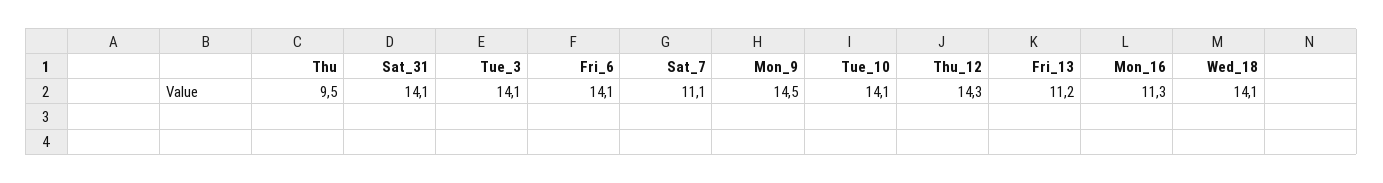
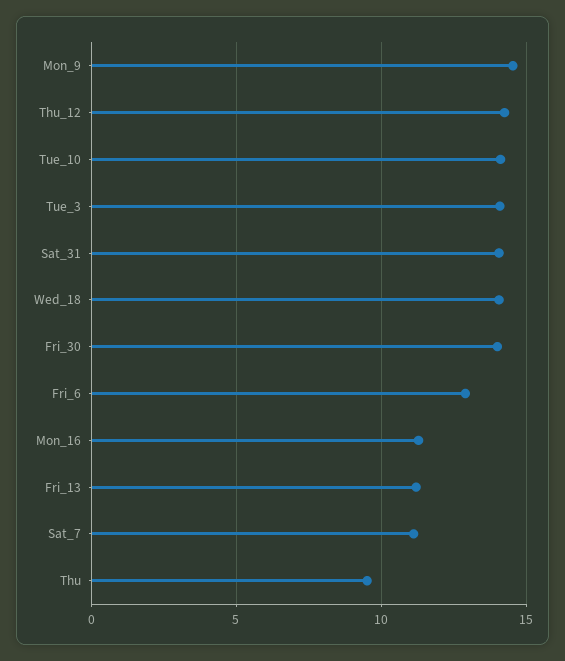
  {
    "Thu": 9.5,
    "Sat_31": 14.1,
    "Tue_3": 14.1,
-   "Fri_6": 14.1,
+   "Fri_6": 13,
    "Sat_7": 11.1,
    "Mon_9": 14.5,
    "Tue_10": 14.1,
    "Thu_12": 14.3,
    "Fri_13": 11.2,
    "Mon_16": 11.3,
-   "Wed_18": 14.1
+   "Wed_18": 14.1,
+   "Fri_30": 14
  }

